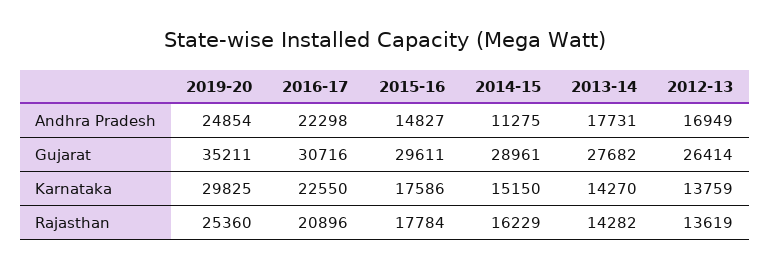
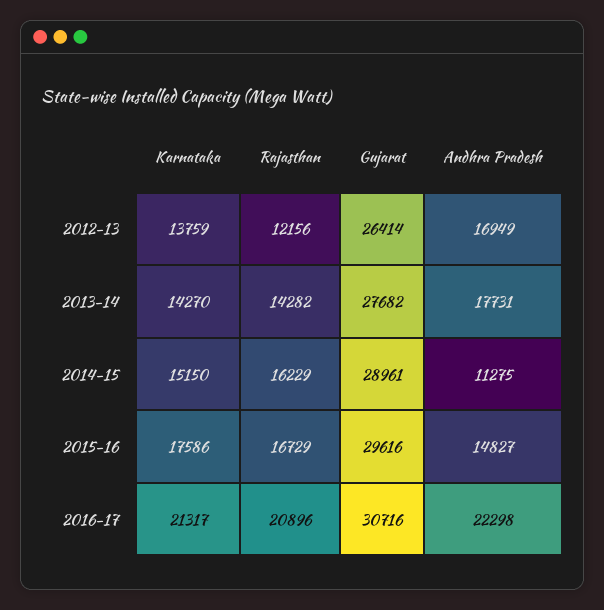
  {
-   "2019-20": {
-     "Andhra Pradesh": 24854,
-     "Gujarat": 35211,
-     "Karnataka": 29825,
-     "Rajasthan": 25360
-   },
    "2016-17": {
      "Andhra Pradesh": 22298,
      "Gujarat": 30716,
-     "Karnataka": 22550,
+     "Karnataka": 21317,
      "Rajasthan": 20896
    },
    "2015-16": {
      "Andhra Pradesh": 14827,
-     "Gujarat": 29611,
+     "Gujarat": 29616,
      "Karnataka": 17586,
-     "Rajasthan": 17784
+     "Rajasthan": 16729
    },
    "2014-15": {
      "Andhra Pradesh": 11275,
      "Gujarat": 28961,
      "Karnataka": 15150,
      "Rajasthan": 16229
    },
    "2013-14": {
      "Andhra Pradesh": 17731,
      "Gujarat": 27682,
      "Karnataka": 14270,
      "Rajasthan": 14282
    },
    "2012-13": {
      "Andhra Pradesh": 16949,
      "Gujarat": 26414,
      "Karnataka": 13759,
-     "Rajasthan": 13619
+     "Rajasthan": 12156
    }
  }

